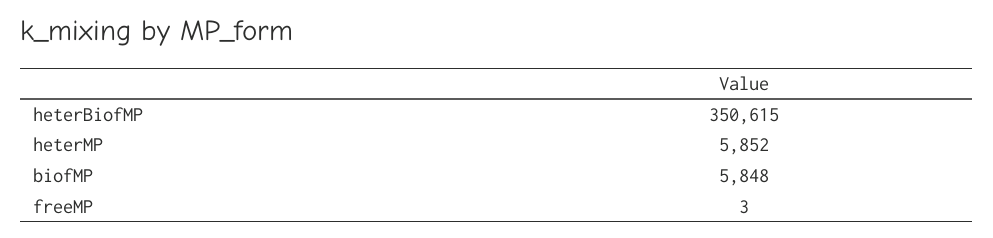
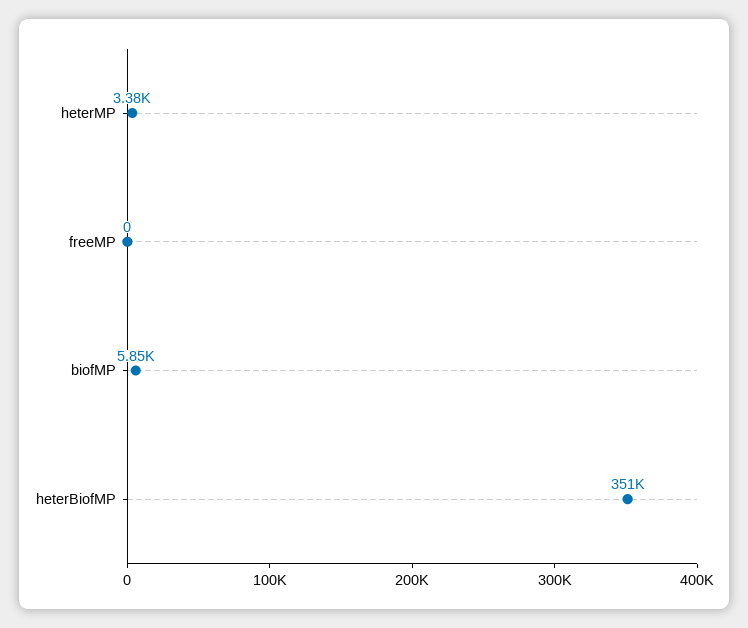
  {
    "heterBiofMP": 350615,
-   "heterMP": 5852,
+   "heterMP": 3380,
    "biofMP": 5848,
-   "freeMP": 3
+   "freeMP": 0
  }

